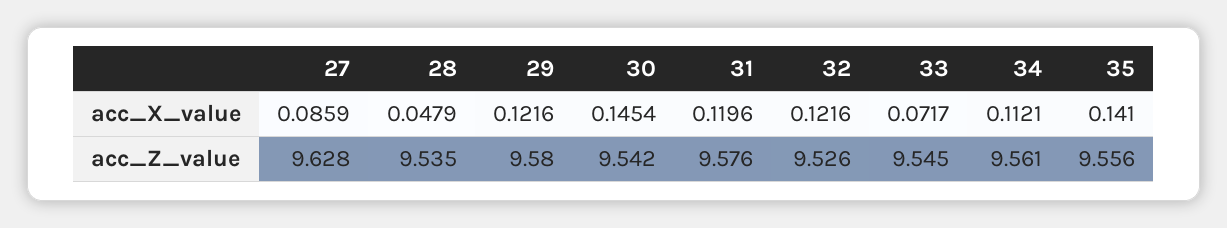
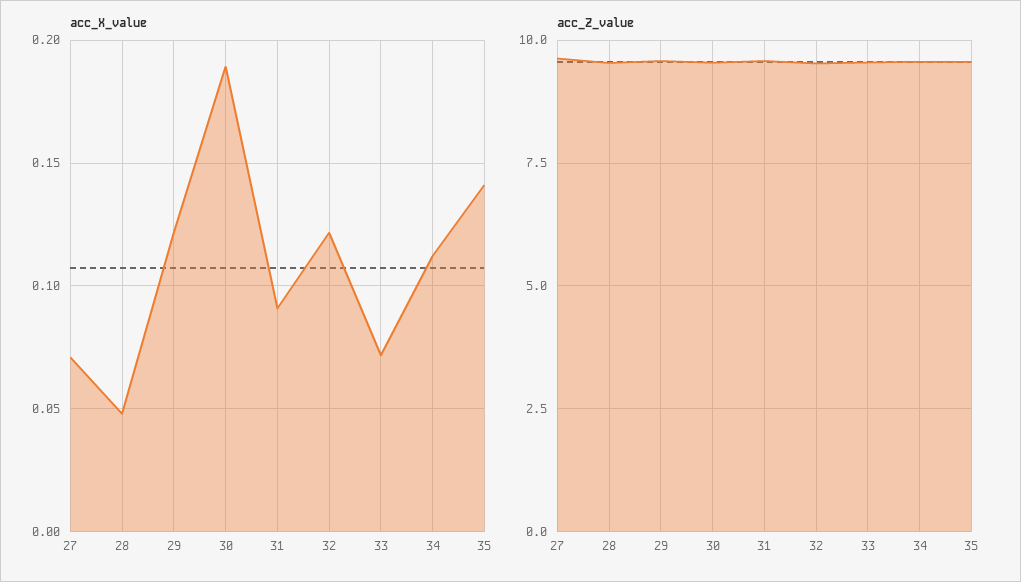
  {
    "acc_X_value": {
-     "27": 0.0859,
+     "27": 0.07,
      "28": 0.0479,
      "29": 0.1216,
-     "30": 0.1454,
+     "30": 0.19,
-     "31": 0.1196,
+     "31": 0.09,
      "32": 0.1216,
      "33": 0.0717,
      "34": 0.1121,
      "35": 0.141
    },
    "acc_Z_value": {
      "27": 9.628,
      "28": 9.535,
      "29": 9.58,
      "30": 9.542,
      "31": 9.576,
      "32": 9.526,
      "33": 9.545,
      "34": 9.561,
      "35": 9.556
    }
  }

